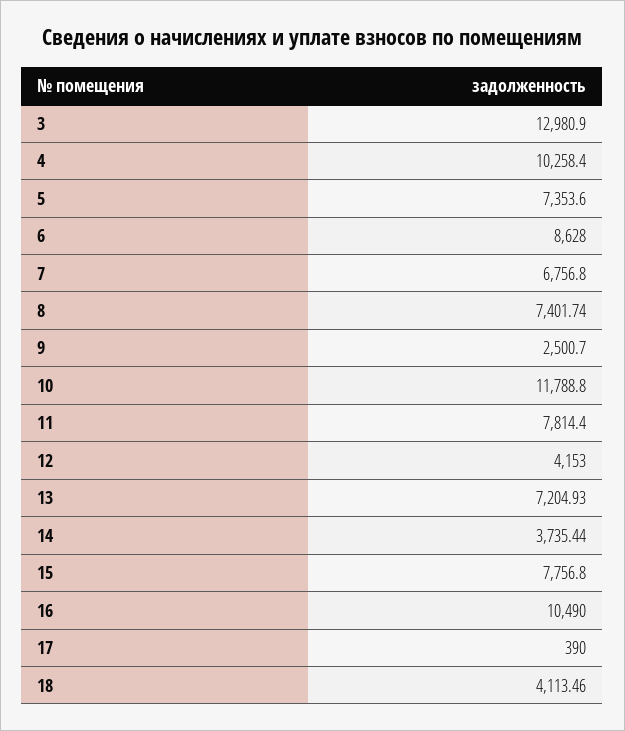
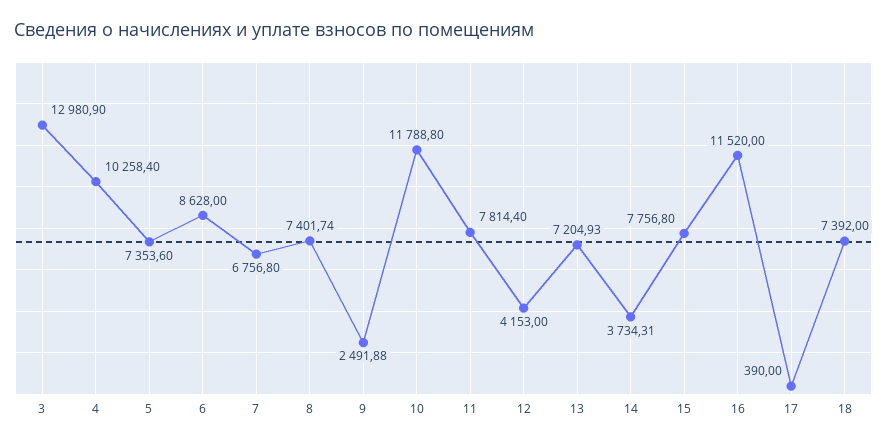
  {
    "3": 12980.9,
    "4": 10258.4,
    "5": 7353.6,
    "6": 8628,
    "7": 6756.8,
    "8": 7401.74,
-   "9": 2500.7,
+   "9": 2491.88,
    "10": 11788.8,
    "11": 7814.4,
    "12": 4153,
    "13": 7204.93,
-   "14": 3735.44,
+   "14": 3734.31,
    "15": 7756.8,
-   "16": 10490,
+   "16": 11520,
    "17": 390,
-   "18": 4113.46
+   "18": 7392
  }

